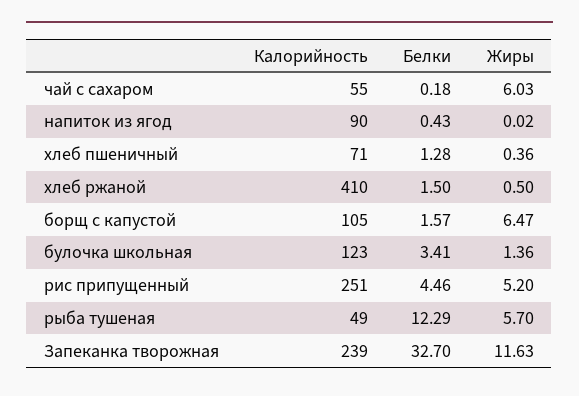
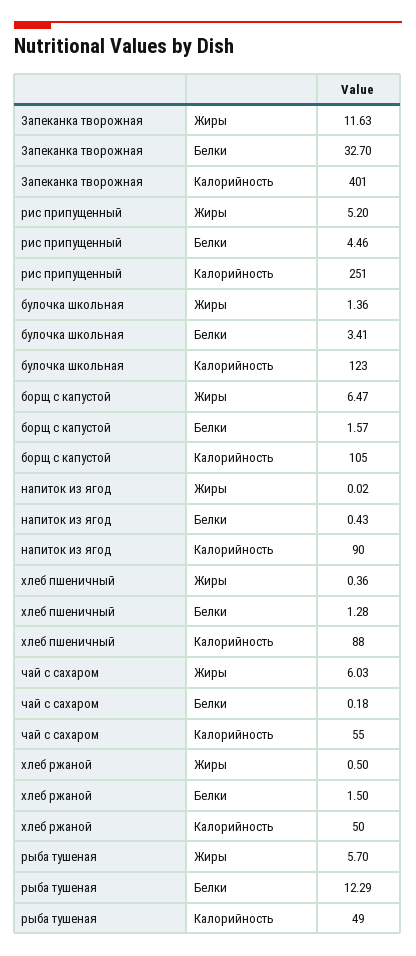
  {
    "Калорийность": {
      "чай с сахаром": 55,
      "напиток из ягод": 90,
-     "хлеб пшеничный": 71,
+     "хлеб пшеничный": 88,
-     "хлеб ржаной": 410,
+     "хлеб ржаной": 50,
      "борщ с капустой": 105,
      "булочка школьная": 123,
      "рис припущенный": 251,
      "рыба тушеная": 49,
-     "Запеканка творожная": 239
+     "Запеканка творожная": 401
    },
    "Белки": {
      "чай с сахаром": 0.18,
      "напиток из ягод": 0.43,
      "хлеб пшеничный": 1.28,
      "хлеб ржаной": 1.5,
      "борщ с капустой": 1.57,
      "булочка школьная": 3.41,
      "рис припущенный": 4.46,
      "рыба тушеная": 12.29,
      "Запеканка творожная": 32.7
    },
    "Жиры": {
      "чай с сахаром": 6.03,
      "напиток из ягод": 0.02,
      "хлеб пшеничный": 0.36,
      "хлеб ржаной": 0.5,
      "борщ с капустой": 6.47,
      "булочка школьная": 1.36,
      "рис припущенный": 5.2,
      "рыба тушеная": 5.7,
      "Запеканка творожная": 11.63
    }
  }

